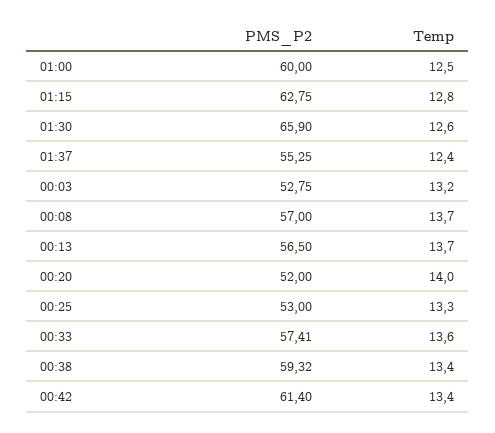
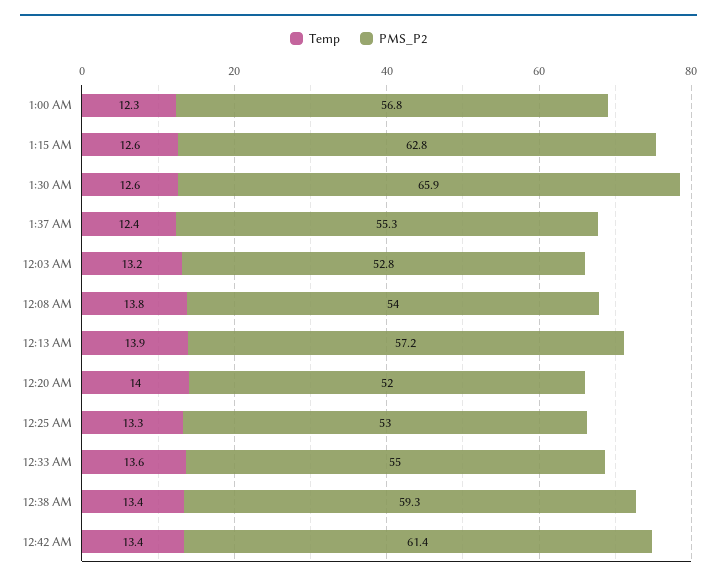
  {
    "PMS_P2": {
-     "01:00": 60,
+     "01:00": 56.8,
      "01:15": 62.75,
      "01:30": 65.9,
      "01:37": 55.25,
      "00:03": 52.75,
-     "00:08": 57,
+     "00:08": 54,
-     "00:13": 56.5,
+     "00:13": 57.2,
      "00:20": 52,
      "00:25": 53,
-     "00:33": 57.41,
+     "00:33": 55,
      "00:38": 59.32,
      "00:42": 61.4
    },
    "Temp": {
-     "01:00": 12.5,
+     "01:00": 12.3,
-     "01:15": 12.8,
+     "01:15": 12.6,
      "01:30": 12.6,
      "01:37": 12.4,
      "00:03": 13.2,
-     "00:08": 13.7,
+     "00:08": 13.8,
-     "00:13": 13.7,
+     "00:13": 13.9,
      "00:20": 14,
      "00:25": 13.3,
      "00:33": 13.6,
      "00:38": 13.4,
      "00:42": 13.4
    }
  }

